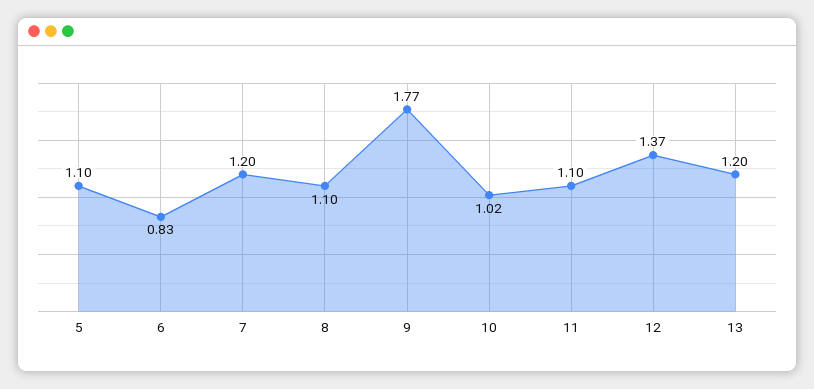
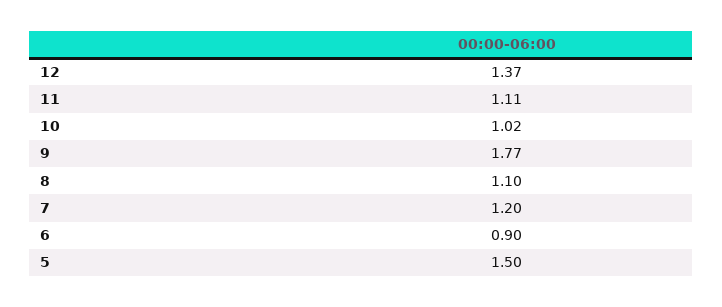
  {
-   "5": 1.1,
+   "5": 1.5,
-   "6": 0.83,
+   "6": 0.9,
    "7": 1.2,
    "8": 1.1,
    "9": 1.77,
    "10": 1.02,
-   "11": 1.1,
+   "11": 1.11,
-   "12": 1.37,
+   "12": 1.37
-   "13": 1.2
  }

